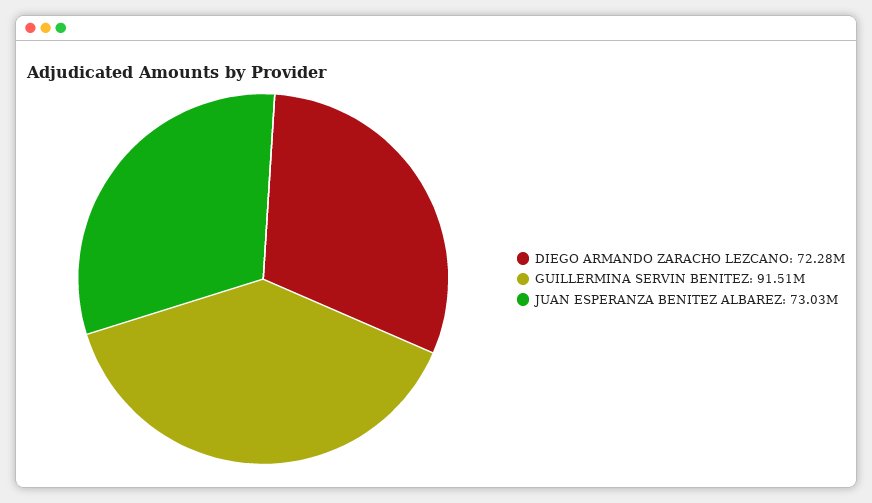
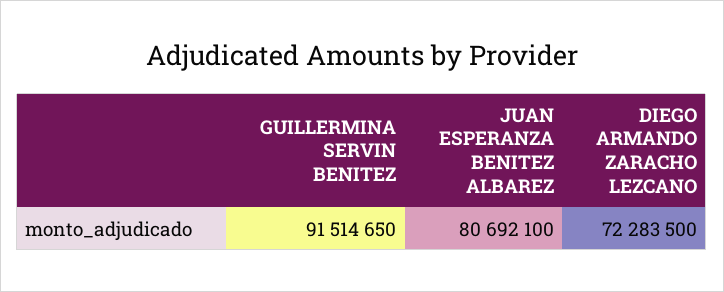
  {
    "DIEGO ARMANDO ZARACHO LEZCANO": 72283500,
    "GUILLERMINA SERVIN BENITEZ": 91514650,
-   "JUAN ESPERANZA BENITEZ ALBAREZ": 73030000
+   "JUAN ESPERANZA BENITEZ ALBAREZ": 80692100
  }

